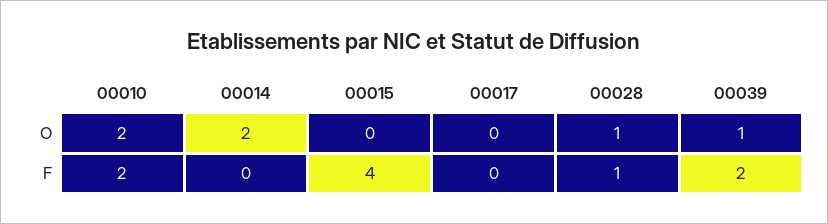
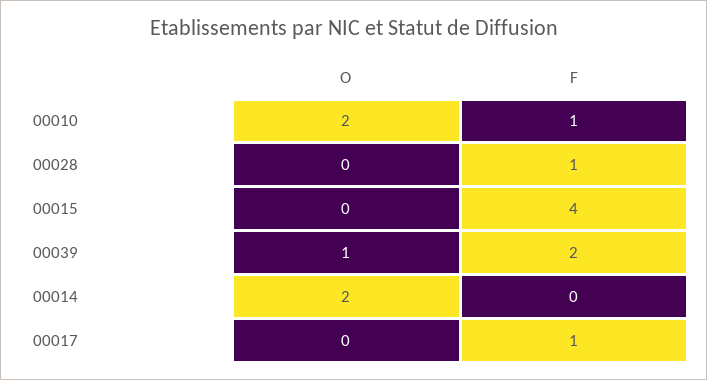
  {
    "00010": {
      "O": 2,
-     "F": 2
+     "F": 1
    },
    "00014": {
      "O": 2,
      "F": 0
    },
    "00015": {
      "O": 0,
      "F": 4
    },
    "00017": {
      "O": 0,
-     "F": 0
+     "F": 1
    },
    "00028": {
-     "O": 1,
+     "O": 0,
      "F": 1
    },
    "00039": {
      "O": 1,
      "F": 2
    }
  }

